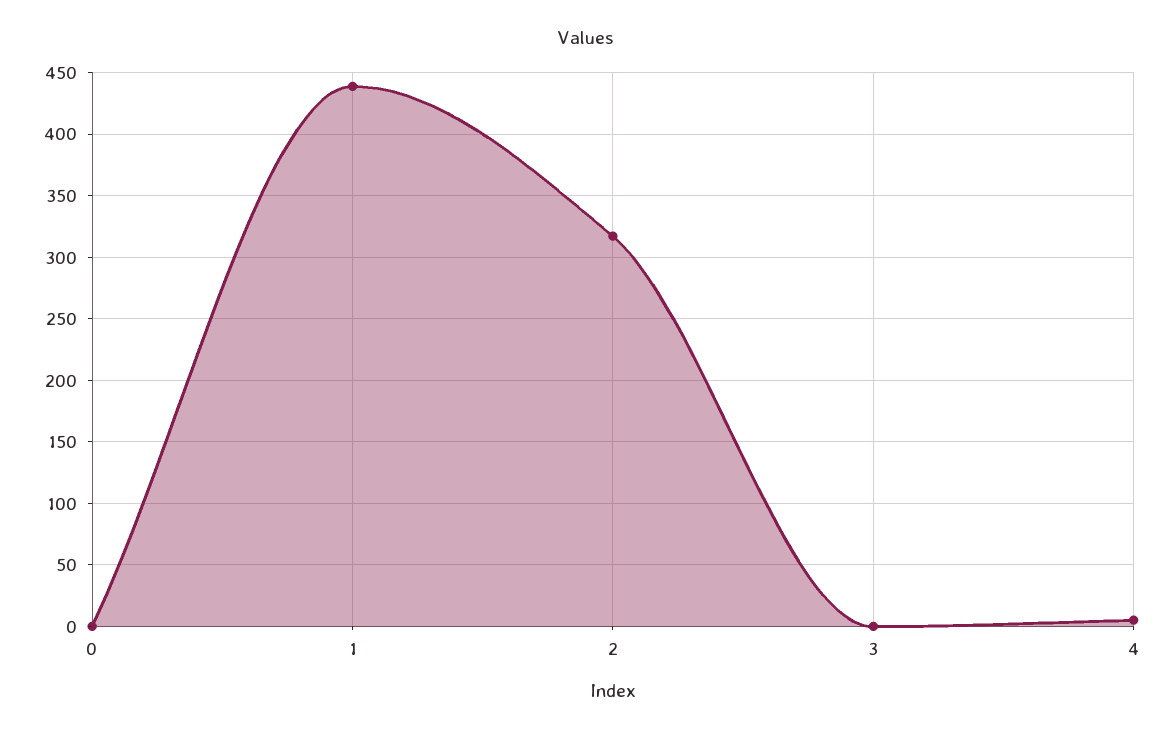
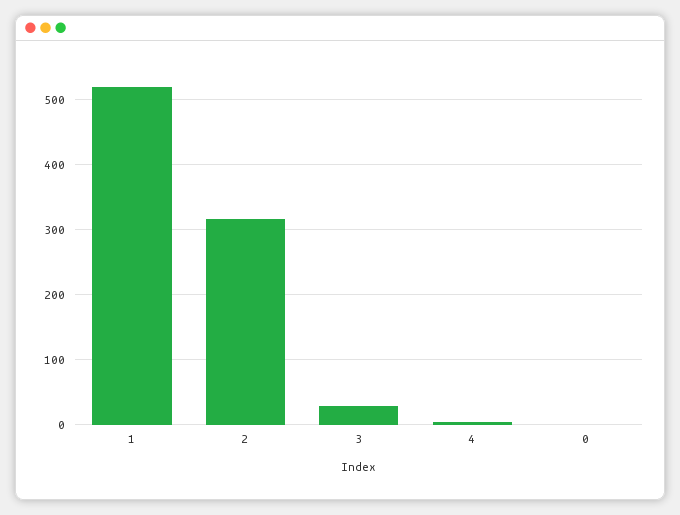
  {
    "0": 0,
-   "1": 440,
+   "1": 520,
    "2": 315,
-   "3": 0,
+   "3": 30,
    "4": 5
  }

